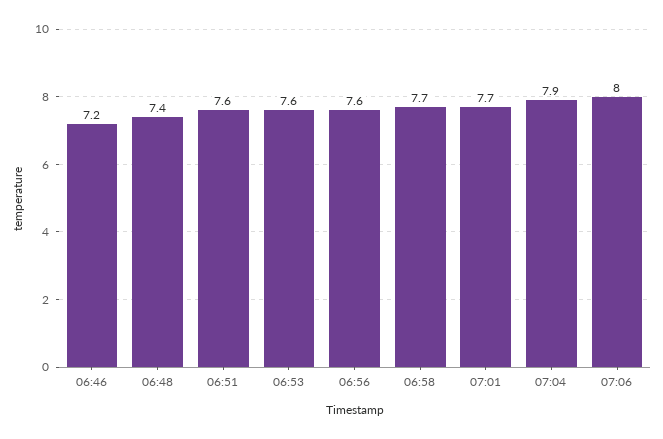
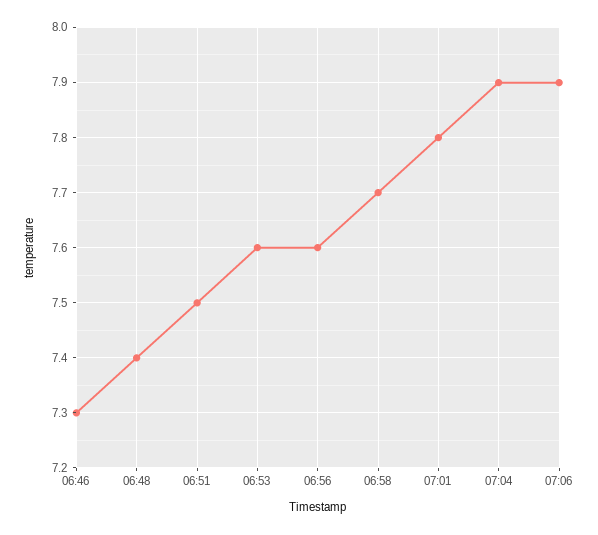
  {
-   "06:46": 7.2,
+   "06:46": 7.3,
    "06:48": 7.4,
-   "06:51": 7.6,
+   "06:51": 7.5,
    "06:53": 7.6,
    "06:56": 7.6,
    "06:58": 7.7,
-   "07:01": 7.7,
+   "07:01": 7.8,
    "07:04": 7.9,
-   "07:06": 8
+   "07:06": 7.9
  }

